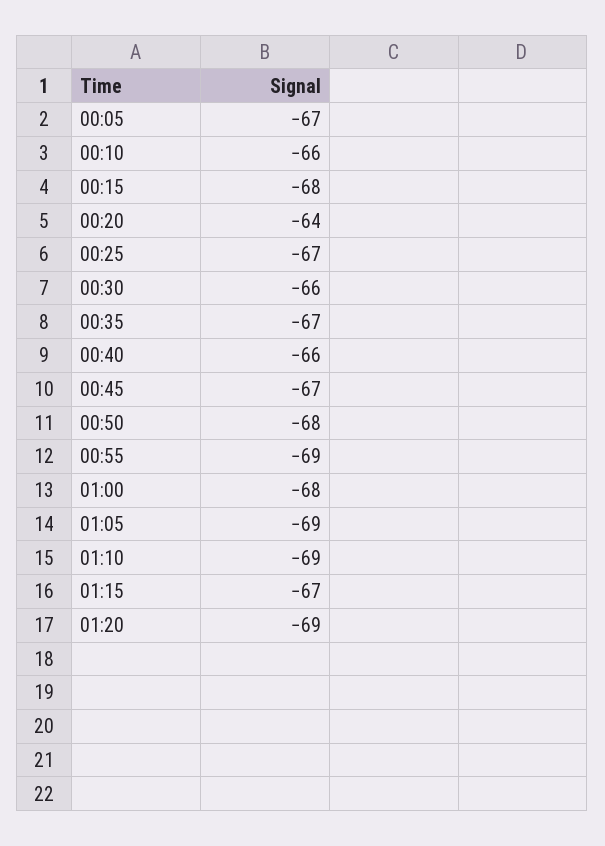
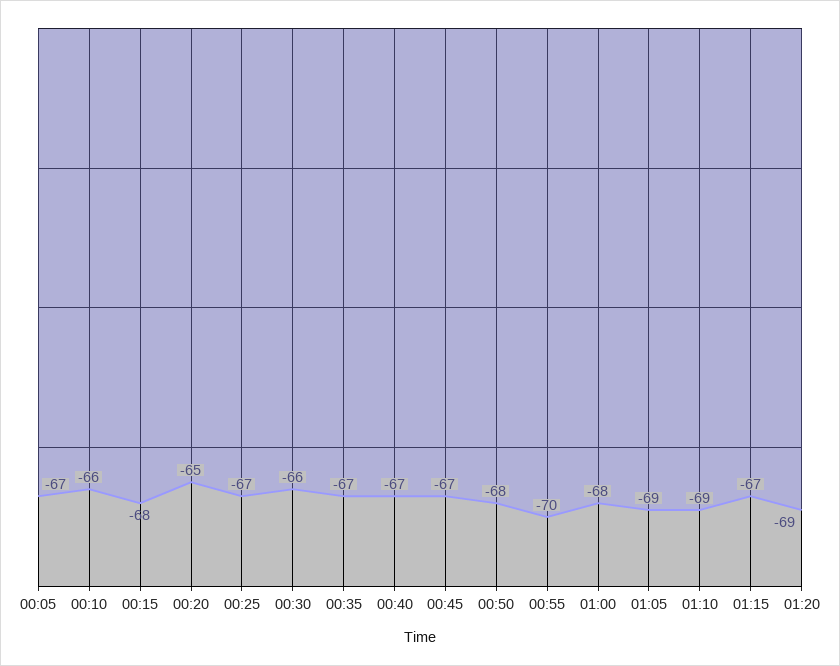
  {
    "00:05": -67,
    "00:10": -66,
    "00:15": -68,
-   "00:20": -64,
+   "00:20": -65,
    "00:25": -67,
    "00:30": -66,
    "00:35": -67,
-   "00:40": -66,
+   "00:40": -67,
    "00:45": -67,
    "00:50": -68,
-   "00:55": -69,
+   "00:55": -70,
    "01:00": -68,
    "01:05": -69,
    "01:10": -69,
    "01:15": -67,
    "01:20": -69
  }

